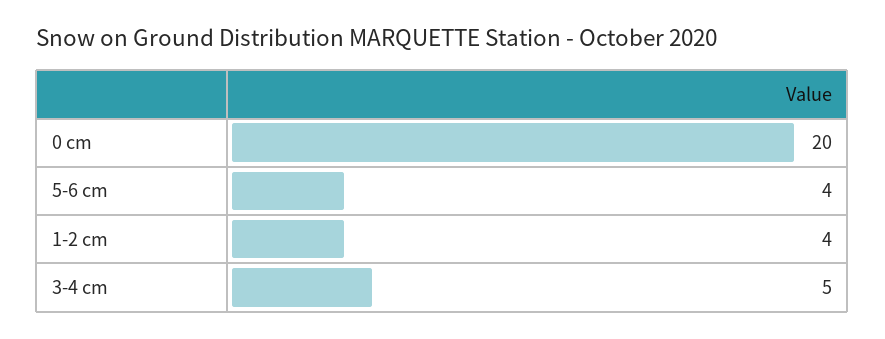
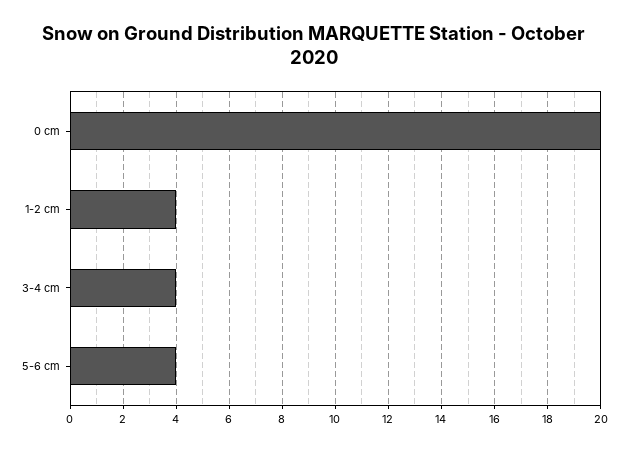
  {
    "0 cm": 20,
    "5-6 cm": 4,
    "1-2 cm": 4,
-   "3-4 cm": 5
+   "3-4 cm": 4
  }

